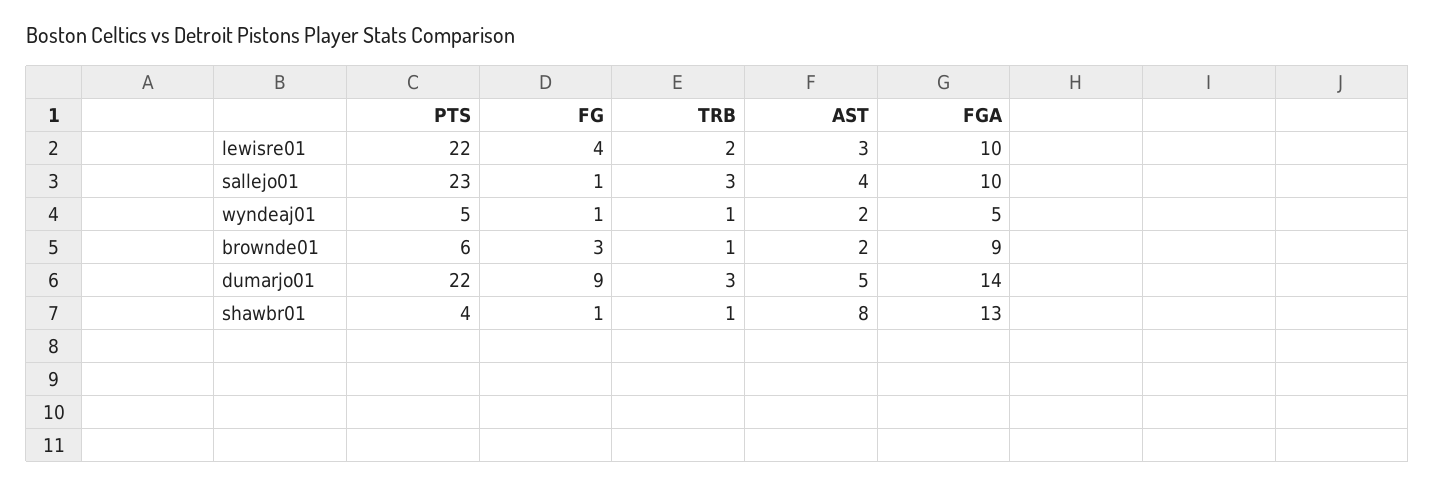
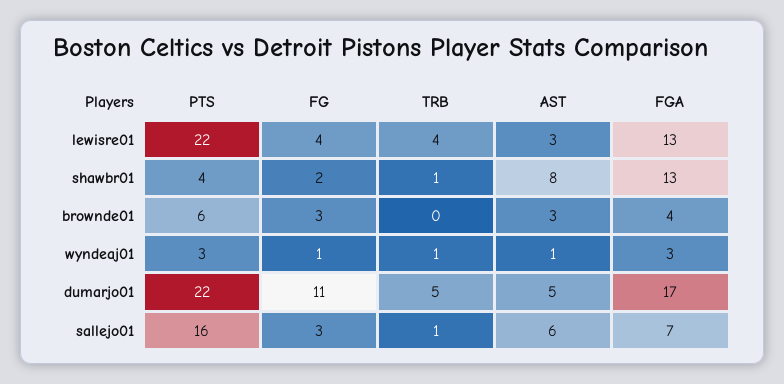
  {
    "PTS": {
      "lewisre01": 22,
-     "sallejo01": 23,
+     "sallejo01": 16,
-     "wyndeaj01": 5,
+     "wyndeaj01": 3,
      "brownde01": 6,
      "dumarjo01": 22,
      "shawbr01": 4
    },
    "FG": {
      "lewisre01": 4,
-     "sallejo01": 1,
+     "sallejo01": 3,
      "wyndeaj01": 1,
      "brownde01": 3,
-     "dumarjo01": 9,
+     "dumarjo01": 11,
-     "shawbr01": 1
+     "shawbr01": 2
    },
    "TRB": {
-     "lewisre01": 2,
+     "lewisre01": 4,
-     "sallejo01": 3,
+     "sallejo01": 1,
      "wyndeaj01": 1,
-     "brownde01": 1,
+     "brownde01": 0,
-     "dumarjo01": 3,
+     "dumarjo01": 5,
      "shawbr01": 1
    },
    "AST": {
      "lewisre01": 3,
-     "sallejo01": 4,
+     "sallejo01": 6,
-     "wyndeaj01": 2,
+     "wyndeaj01": 1,
-     "brownde01": 2,
+     "brownde01": 3,
      "dumarjo01": 5,
      "shawbr01": 8
    },
    "FGA": {
-     "lewisre01": 10,
+     "lewisre01": 13,
-     "sallejo01": 10,
+     "sallejo01": 7,
-     "wyndeaj01": 5,
+     "wyndeaj01": 3,
-     "brownde01": 9,
+     "brownde01": 4,
-     "dumarjo01": 14,
+     "dumarjo01": 17,
      "shawbr01": 13
    }
  }

